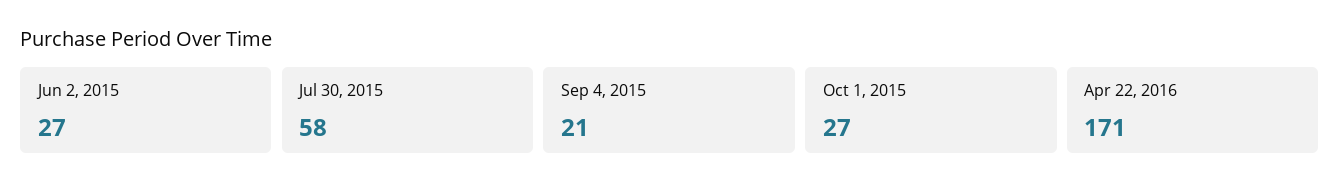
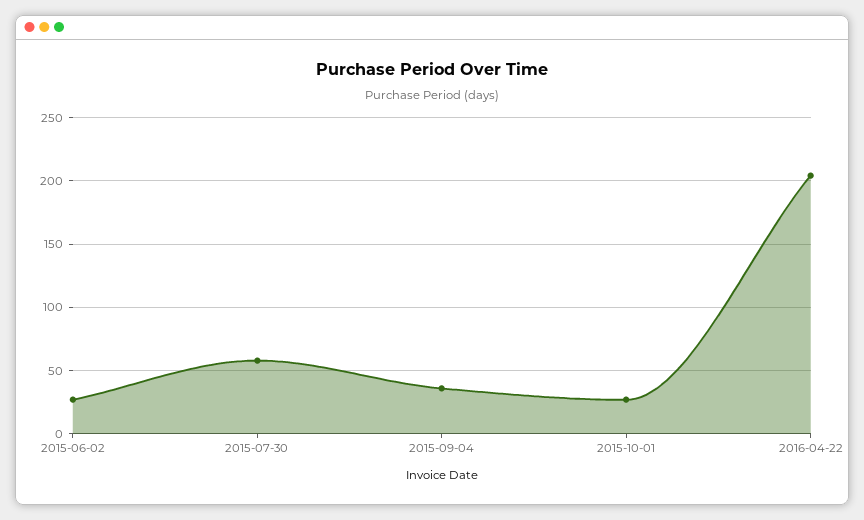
  {
    "Jun 2, 2015": 27,
    "Jul 30, 2015": 58,
-   "Sep 4, 2015": 21,
+   "Sep 4, 2015": 35,
    "Oct 1, 2015": 27,
-   "Apr 22, 2016": 171
+   "Apr 22, 2016": 205
  }

